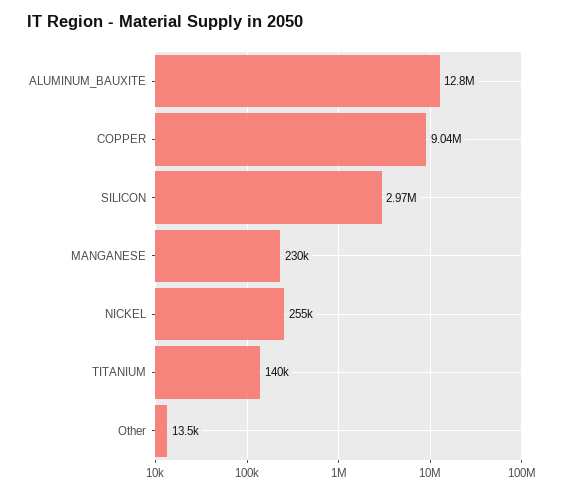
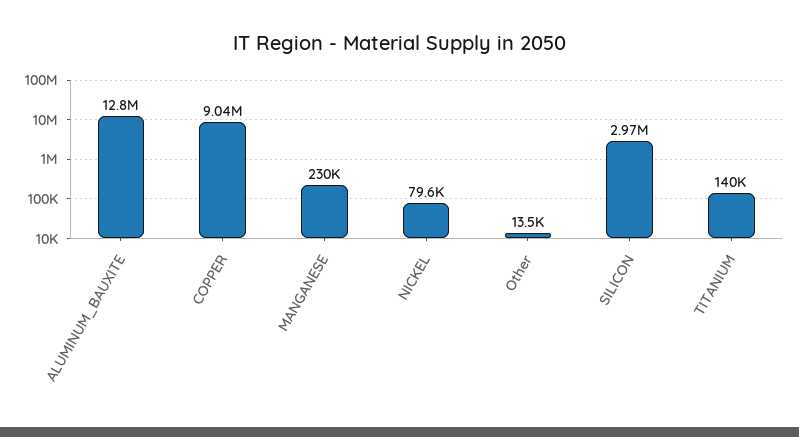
  {
    "ALUMINUM_BAUXITE": 12800000,
    "COPPER": 9040000,
    "SILICON": 2970000,
    "MANGANESE": 230000,
-   "NICKEL": 255000,
+   "NICKEL": 79600,
    "TITANIUM": 140000,
    "Other": 13500
  }

